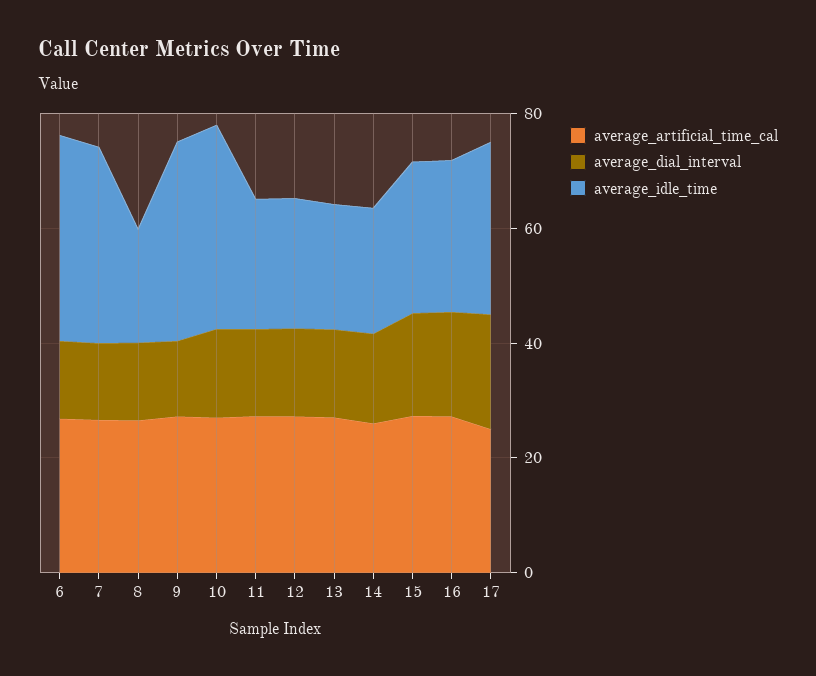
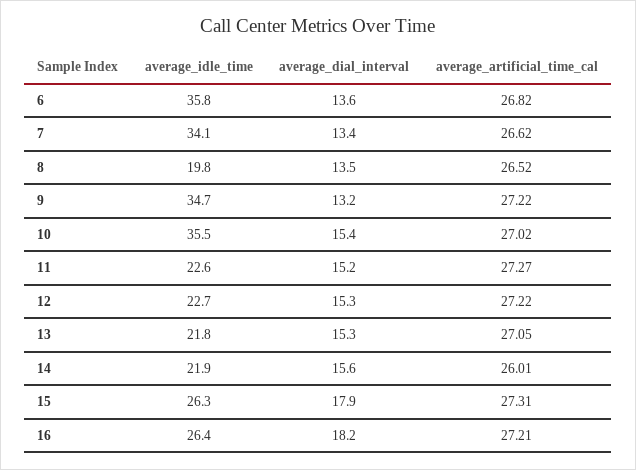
  {
    "average_artificial_time_cal": {
      "6": 26.82,
      "7": 26.62,
      "8": 26.52,
      "9": 27.22,
      "10": 27.02,
      "11": 27.27,
      "12": 27.22,
      "13": 27.05,
      "14": 26.01,
      "15": 27.31,
-     "16": 27.21,
+     "16": 27.21
-     "17": 25
    },
    "average_dial_interval": {
      "6": 13.6,
      "7": 13.4,
      "8": 13.5,
      "9": 13.2,
      "10": 15.4,
      "11": 15.2,
      "12": 15.3,
      "13": 15.3,
      "14": 15.6,
      "15": 17.9,
-     "16": 18.2,
+     "16": 18.2
-     "17": 20
    },
    "average_idle_time": {
      "6": 35.8,
      "7": 34.1,
      "8": 19.8,
      "9": 34.7,
      "10": 35.5,
      "11": 22.6,
      "12": 22.7,
      "13": 21.8,
      "14": 21.9,
      "15": 26.3,
-     "16": 26.4,
+     "16": 26.4
-     "17": 30
    }
  }

